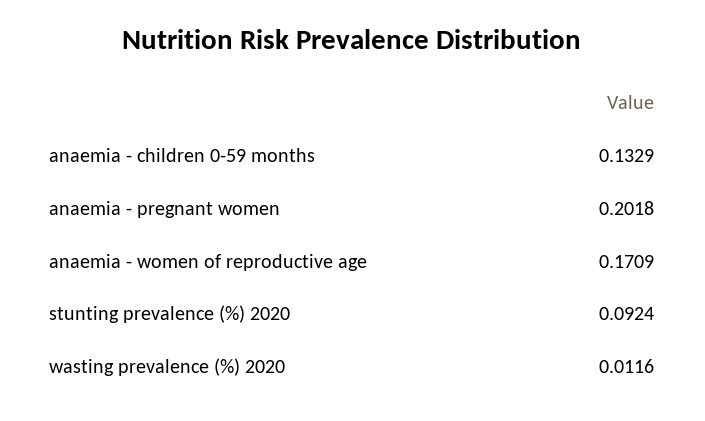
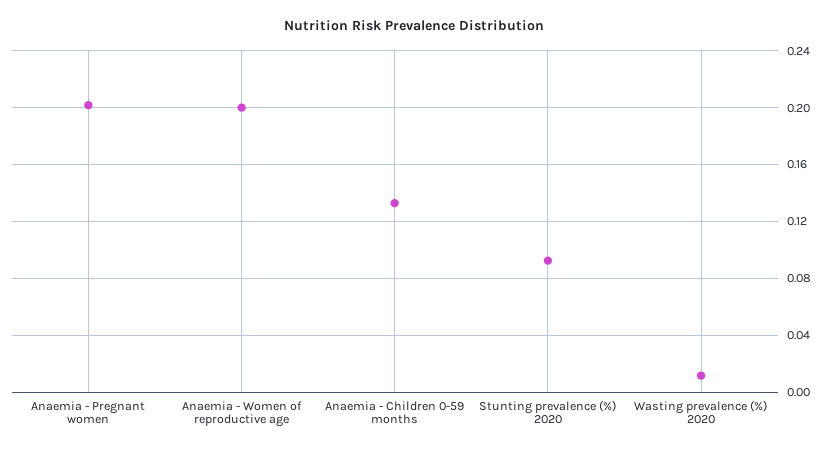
  {
    "anaemia - children 0-59 months": 0.1329,
    "anaemia - pregnant women": 0.2018,
-   "anaemia - women of reproductive age": 0.1709,
+   "anaemia - women of reproductive age": 0.2,
    "stunting prevalence (%) 2020": 0.0924,
    "wasting prevalence (%) 2020": 0.0116
  }

